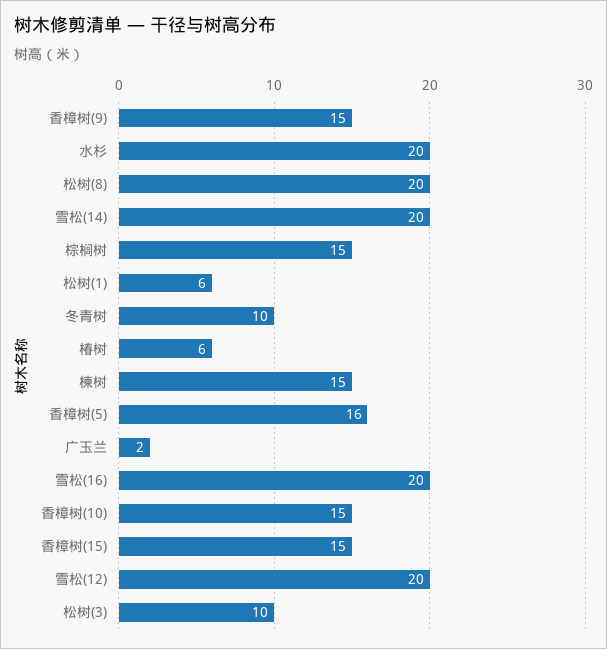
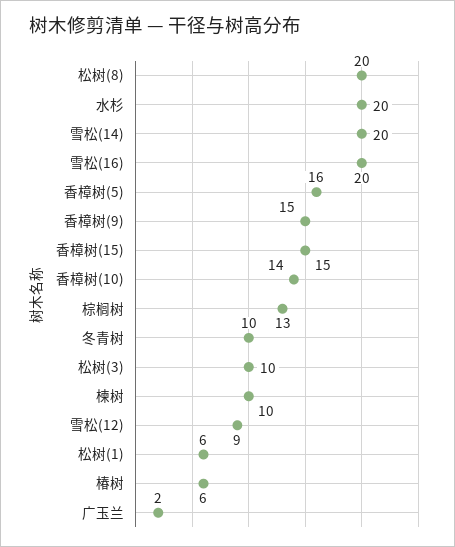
  {
    "香樟树(9)": 15,
    "水杉": 20,
    "松树(8)": 20,
    "雪松(14)": 20,
-   "棕榈树": 15,
+   "棕榈树": 13,
    "松树(1)": 6,
    "冬青树": 10,
    "椿树": 6,
-   "楝树": 15,
+   "楝树": 10,
    "香樟树(5)": 16,
    "广玉兰": 2,
    "雪松(16)": 20,
-   "香樟树(10)": 15,
+   "香樟树(10)": 14,
    "香樟树(15)": 15,
-   "雪松(12)": 20,
+   "雪松(12)": 9,
    "松树(3)": 10
  }

